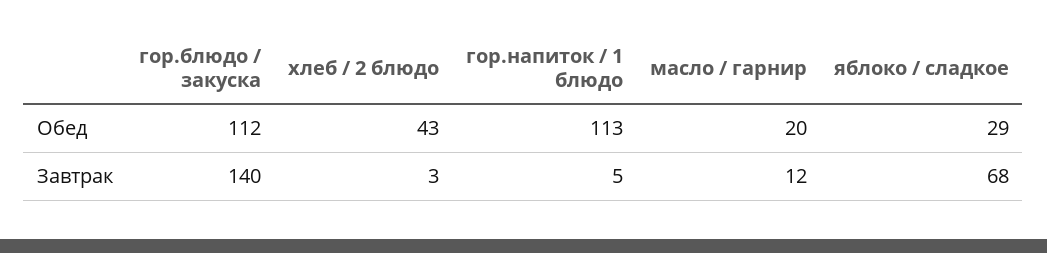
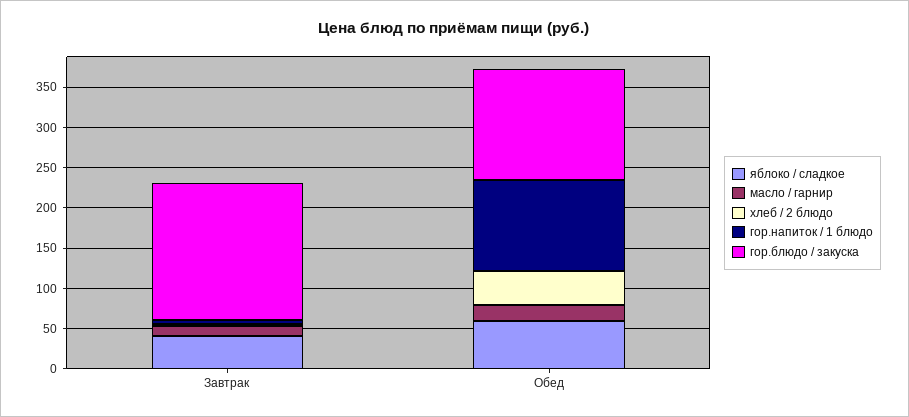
  {
    "гор.блюдо / закуска": {
-     "Обед": 112,
+     "Обед": 140,
-     "Завтрак": 140
+     "Завтрак": 170
    },
    "хлеб / 2 блюдо": {
      "Обед": 43,
      "Завтрак": 3
    },
    "гор.напиток / 1 блюдо": {
      "Обед": 113,
      "Завтрак": 5
    },
    "масло / гарнир": {
      "Обед": 20,
      "Завтрак": 12
    },
    "яблоко / сладкое": {
-     "Обед": 29,
+     "Обед": 60,
-     "Завтрак": 68
+     "Завтрак": 40
    }
  }

